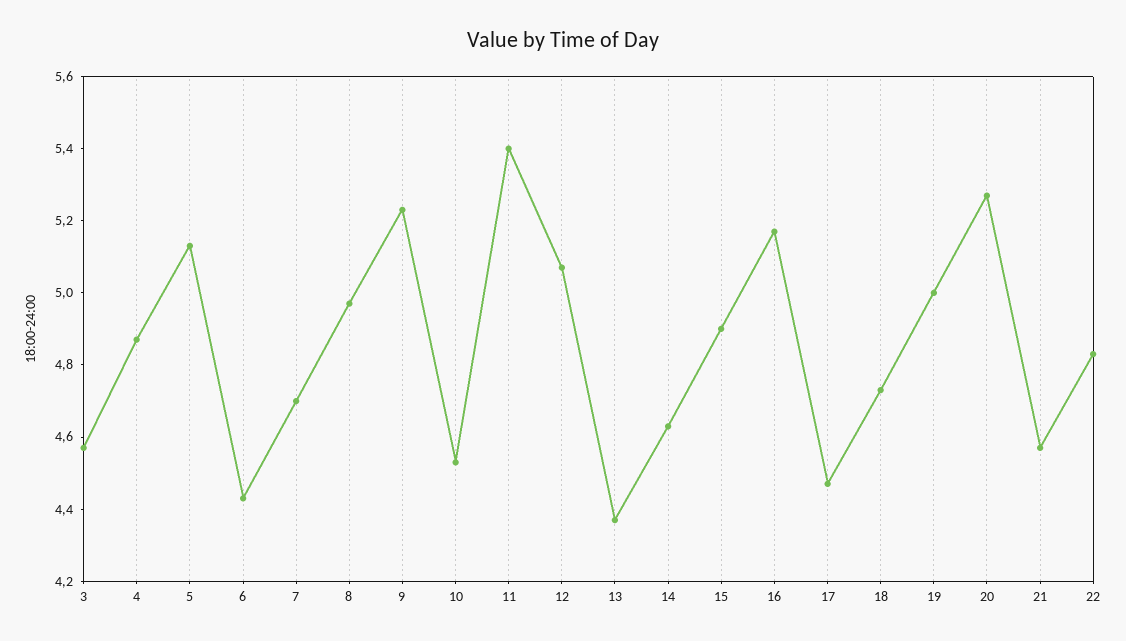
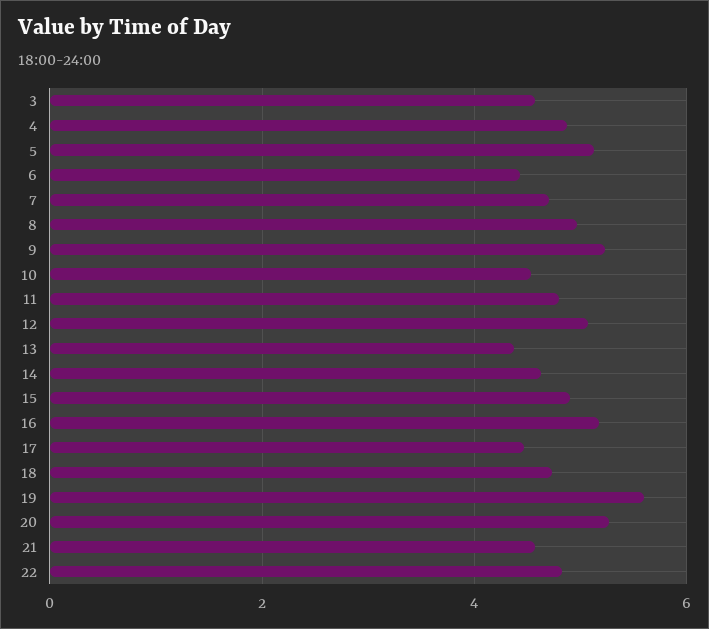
  {
    "3": 4.55,
    "4": 4.85,
    "5": 5.15,
    "6": 4.45,
    "7": 4.7,
    "8": 4.95,
    "9": 5.25,
    "10": 4.55,
-   "11": 5.4,
+   "11": 4.8,
    "12": 5.05,
    "13": 4.35,
    "14": 4.65,
    "15": 4.9,
    "16": 5.15,
    "17": 4.45,
    "18": 4.75,
-   "19": 5,
+   "19": 5.6,
    "20": 5.25,
    "21": 4.55,
    "22": 4.85
  }

